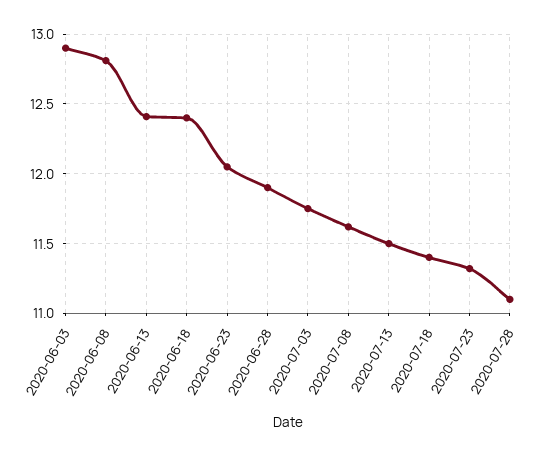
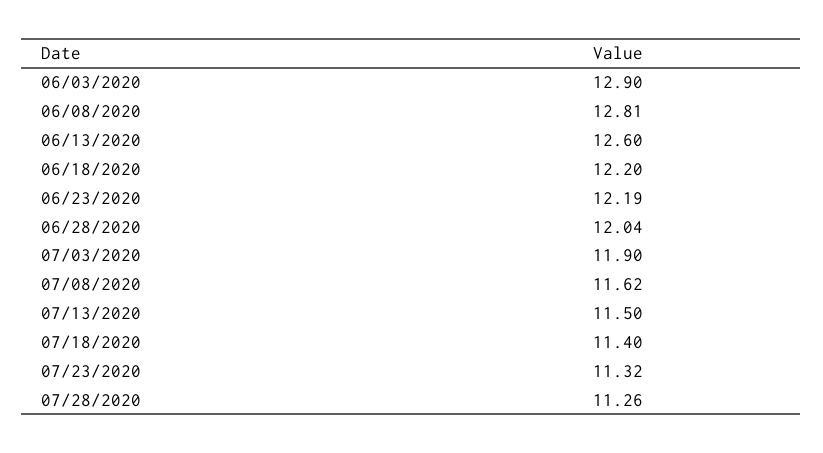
  {
    "2020-06-03": 12.9,
    "2020-06-08": 12.81,
-   "2020-06-13": 12.4,
+   "2020-06-13": 12.6,
-   "2020-06-18": 12.4,
+   "2020-06-18": 12.2,
-   "2020-06-23": 12.05,
+   "2020-06-23": 12.19,
-   "2020-06-28": 11.9,
+   "2020-06-28": 12.04,
-   "2020-07-03": 11.75,
+   "2020-07-03": 11.9,
    "2020-07-08": 11.62,
    "2020-07-13": 11.5,
    "2020-07-18": 11.4,
    "2020-07-23": 11.32,
-   "2020-07-28": 11.1
+   "2020-07-28": 11.26
  }

